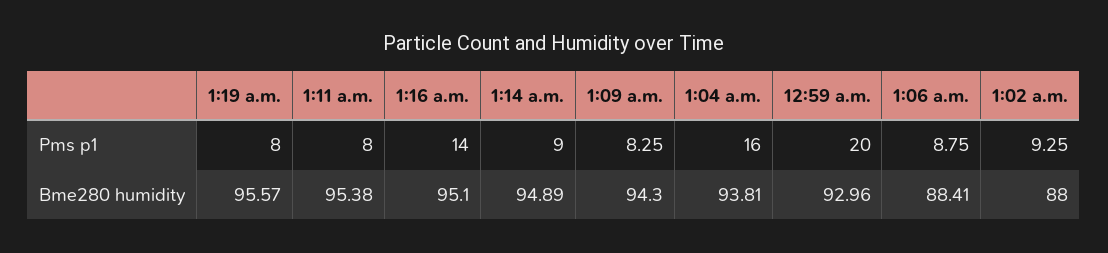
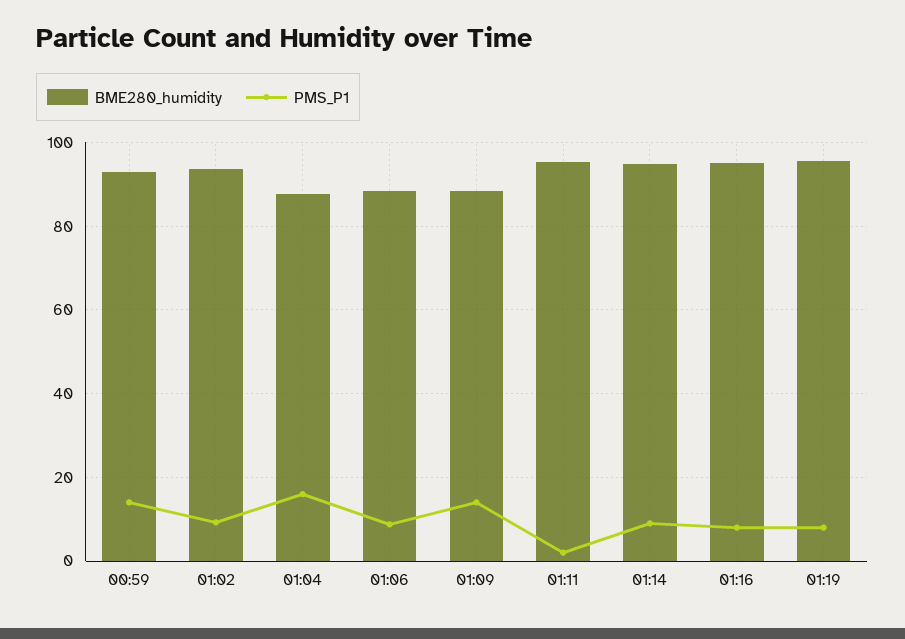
  {
    "Pms p1": {
      "1:19 a.m.": 8,
-     "1:11 a.m.": 8,
+     "1:11 a.m.": 2,
-     "1:16 a.m.": 14,
+     "1:16 a.m.": 8,
      "1:14 a.m.": 9,
-     "1:09 a.m.": 8.25,
+     "1:09 a.m.": 14,
      "1:04 a.m.": 16,
-     "12:59 a.m.": 20,
+     "12:59 a.m.": 14,
      "1:06 a.m.": 8.75,
      "1:02 a.m.": 9.25
    },
    "Bme280 humidity": {
      "1:19 a.m.": 95.57,
      "1:11 a.m.": 95.38,
      "1:16 a.m.": 95.1,
      "1:14 a.m.": 94.89,
-     "1:09 a.m.": 94.3,
+     "1:09 a.m.": 88,
-     "1:04 a.m.": 93.81,
+     "1:04 a.m.": 88,
      "12:59 a.m.": 92.96,
      "1:06 a.m.": 88.41,
-     "1:02 a.m.": 88
+     "1:02 a.m.": 94
    }
  }

